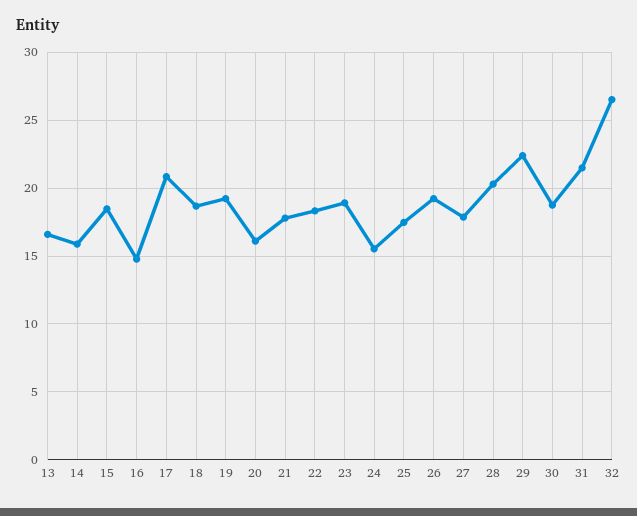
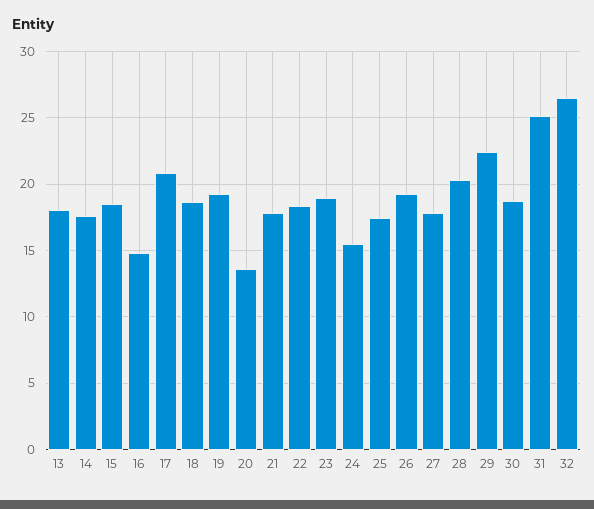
  {
-   "13": 16.5,
+   "13": 18,
-   "14": 16,
+   "14": 17.5,
    "15": 18.5,
    "16": 15,
    "17": 21,
    "18": 18.5,
    "19": 19,
-   "20": 16,
+   "20": 13.5,
    "21": 18,
    "22": 18.5,
    "23": 19,
    "24": 15.5,
    "25": 17.5,
    "26": 19,
    "27": 18,
    "28": 20.5,
    "29": 22.5,
    "30": 19,
-   "31": 21.5,
+   "31": 25,
    "32": 26.5
  }

